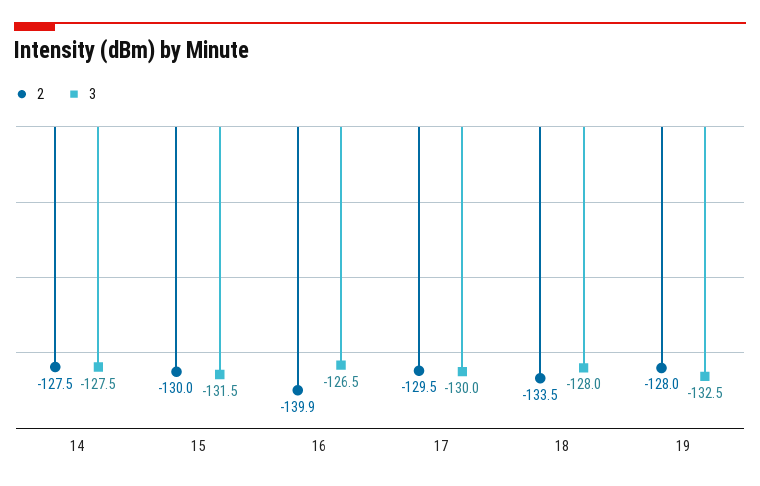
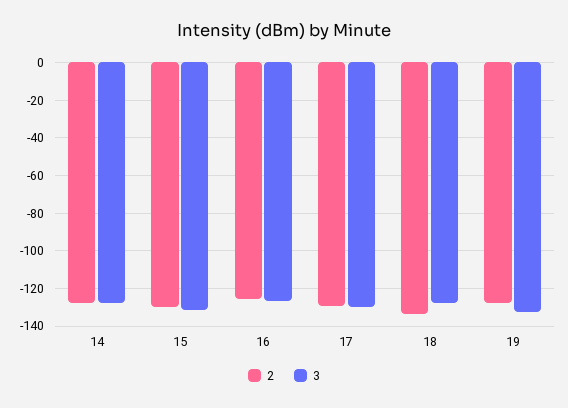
  {
    "2": {
      "14": -127.5,
      "15": -130,
-     "16": -139.9,
+     "16": -125,
      "17": -129.5,
      "18": -133.5,
      "19": -128
    },
    "3": {
      "14": -127.5,
      "15": -131.5,
      "16": -126.5,
      "17": -130,
      "18": -128,
      "19": -132.5
    }
  }

